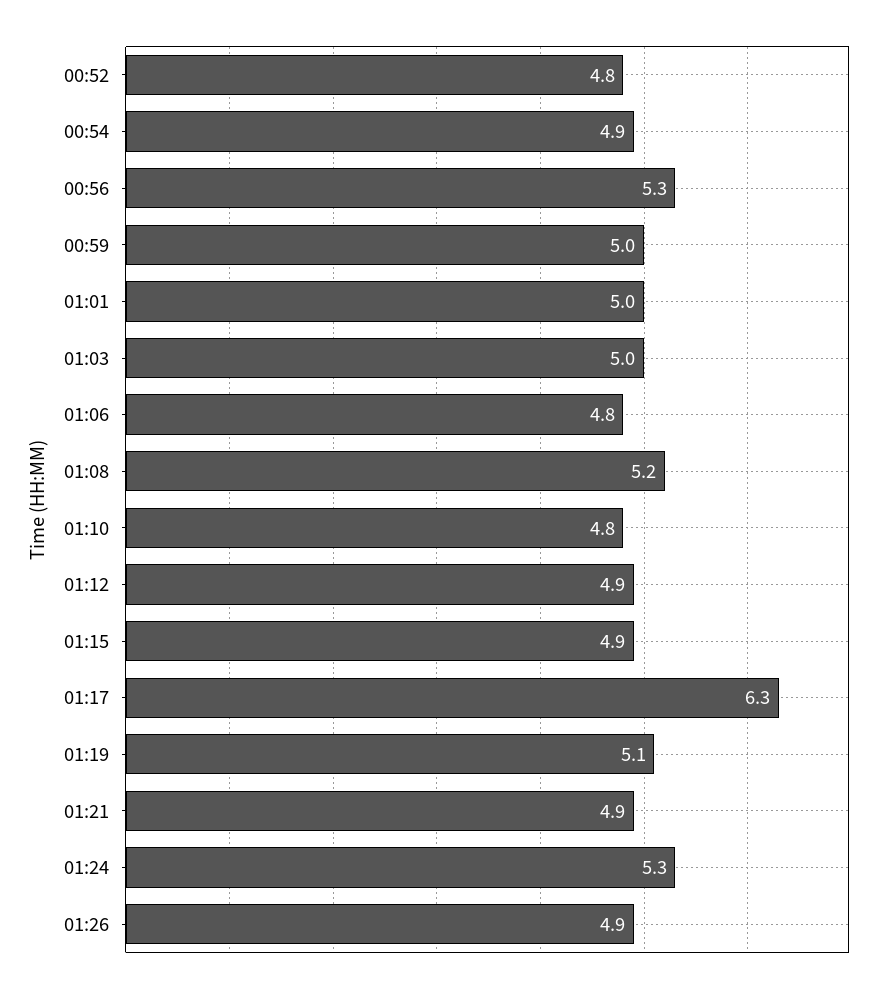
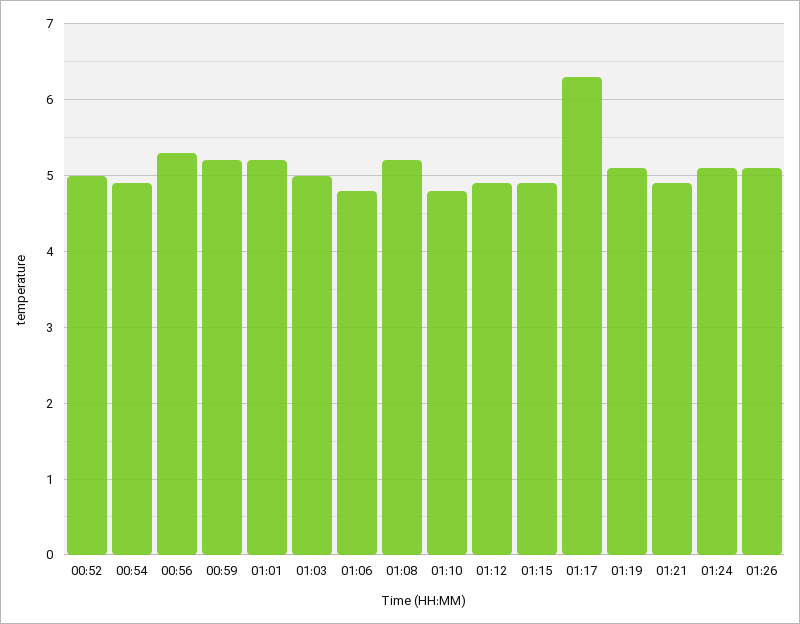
  {
-   "00:52": 4.8,
+   "00:52": 5,
    "00:54": 4.9,
    "00:56": 5.3,
-   "00:59": 5,
+   "00:59": 5.2,
-   "01:01": 5,
+   "01:01": 5.2,
    "01:03": 5,
    "01:06": 4.8,
    "01:08": 5.2,
    "01:10": 4.8,
    "01:12": 4.9,
    "01:15": 4.9,
    "01:17": 6.3,
    "01:19": 5.1,
    "01:21": 4.9,
-   "01:24": 5.3,
+   "01:24": 5.1,
-   "01:26": 4.9
+   "01:26": 5.1
  }

